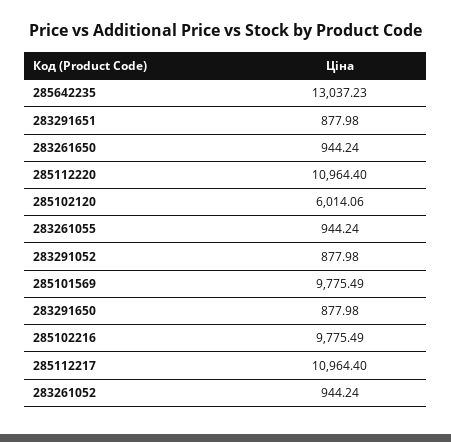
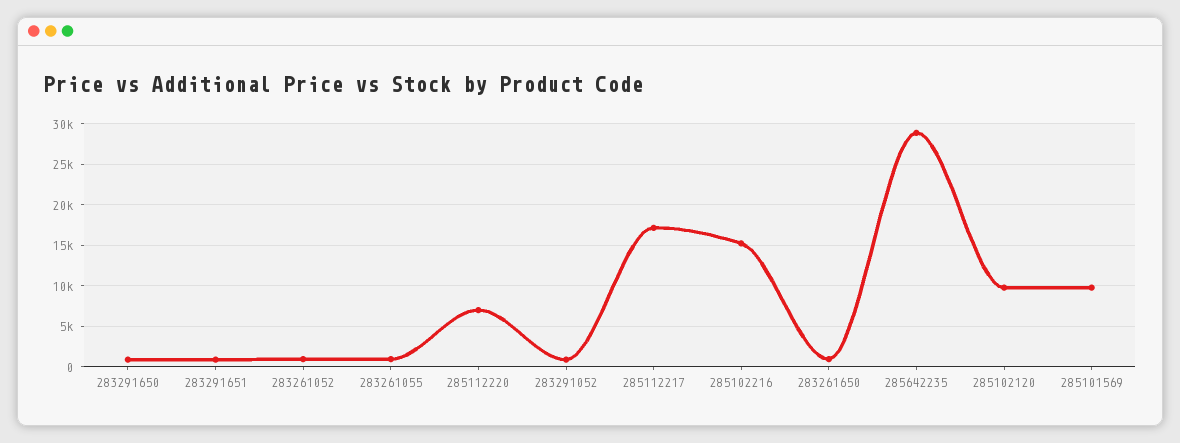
  {
-   "285642235": 13037.23,
+   "285642235": 29000,
    "283291651": 877.98,
    "283261650": 944.24,
-   "285112220": 10964.4,
+   "285112220": 7000,
-   "285102120": 6014.06,
+   "285102120": 10000,
    "283261055": 944.24,
    "283291052": 877.98,
    "285101569": 9775.49,
    "283291650": 877.98,
-   "285102216": 9775.49,
+   "285102216": 15000,
-   "285112217": 10964.4,
+   "285112217": 17000,
    "283261052": 944.24
  }

